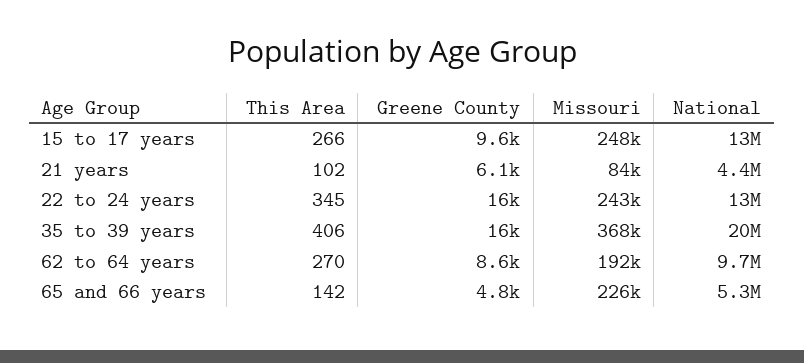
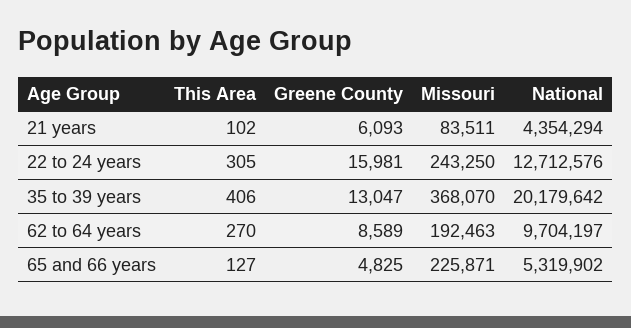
  {
    "This Area": {
-     "15 to 17 years": 266,
      "21 years": 102,
-     "22 to 24 years": 345,
+     "22 to 24 years": 305,
      "35 to 39 years": 406,
      "62 to 64 years": 270,
-     "65 and 66 years": 142
+     "65 and 66 years": 127
    },
    "Greene County": {
-     "15 to 17 years": 9600,
      "21 years": 6093,
      "22 to 24 years": 15981,
-     "35 to 39 years": 16000,
+     "35 to 39 years": 13047,
      "62 to 64 years": 8589,
      "65 and 66 years": 4825
    },
    "Missouri": {
-     "15 to 17 years": 248000,
      "21 years": 83511,
      "22 to 24 years": 243250,
      "35 to 39 years": 368070,
      "62 to 64 years": 192463,
      "65 and 66 years": 225871
    },
    "National": {
-     "15 to 17 years": 13000000,
      "21 years": 4354294,
      "22 to 24 years": 12712576,
      "35 to 39 years": 20179642,
      "62 to 64 years": 9704197,
      "65 and 66 years": 5319902
    }
  }

